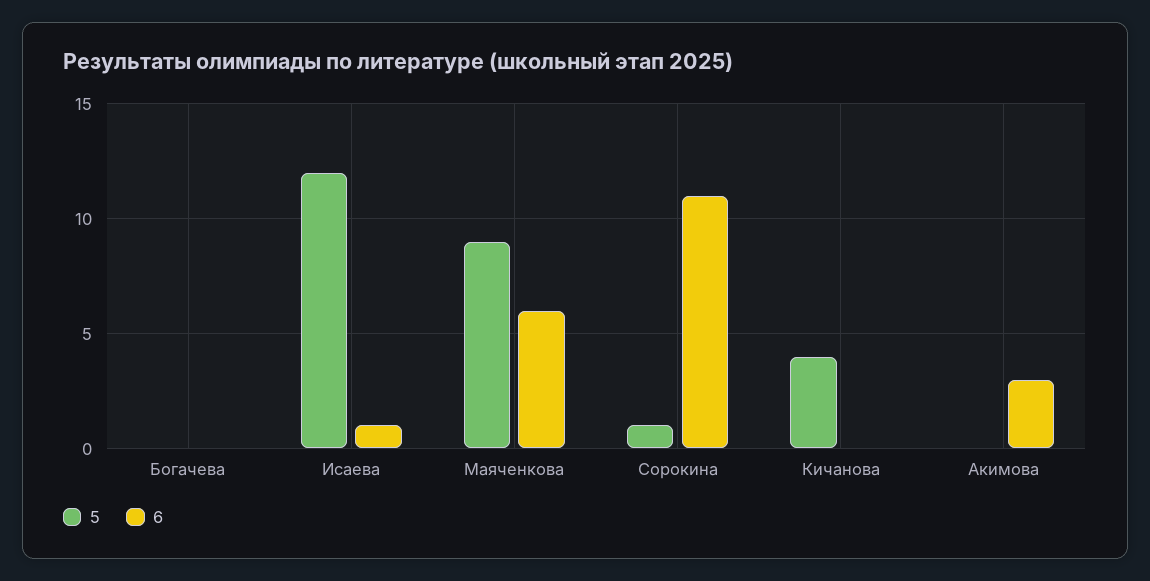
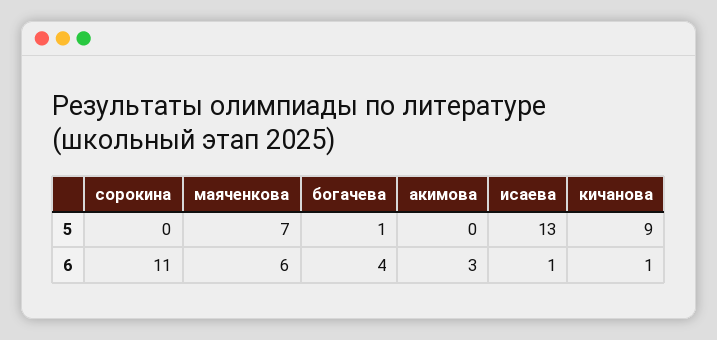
  {
    "5": {
-     "Богачева": 0,
+     "Богачева": 1,
-     "Исаева": 12,
+     "Исаева": 13,
-     "Маяченкова": 9,
+     "Маяченкова": 7,
-     "Сорокина": 1,
+     "Сорокина": 0,
-     "Кичанова": 4,
+     "Кичанова": 9,
      "Акимова": 0
    },
    "6": {
-     "Богачева": 0,
+     "Богачева": 4,
      "Исаева": 1,
      "Маяченкова": 6,
      "Сорокина": 11,
-     "Кичанова": 0,
+     "Кичанова": 1,
      "Акимова": 3
    }
  }

